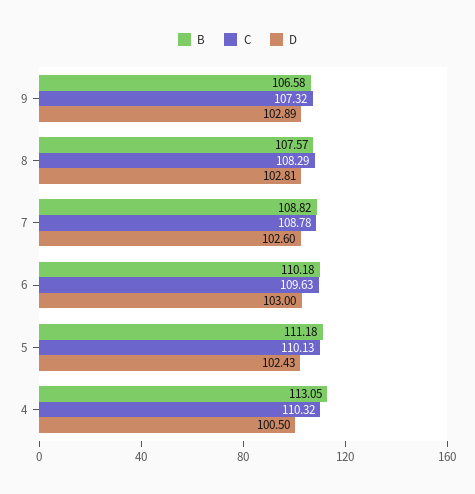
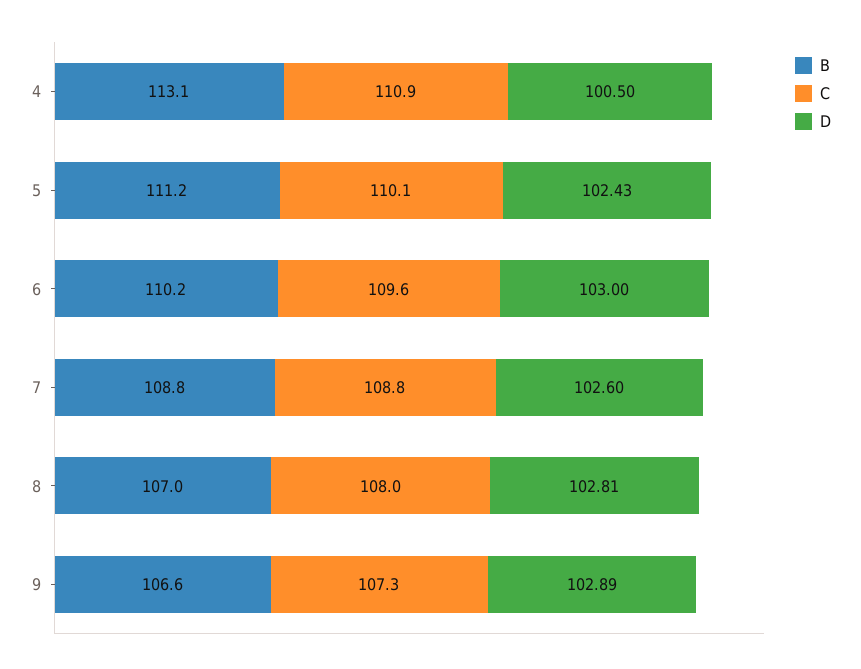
  {
    "B": {
      "9": 106.58,
-     "8": 107.57,
+     "8": 107,
      "7": 108.82,
      "6": 110.18,
      "5": 111.18,
      "4": 113.05
    },
    "C": {
      "9": 107.32,
-     "8": 108.29,
+     "8": 108,
      "7": 108.78,
      "6": 109.63,
      "5": 110.13,
-     "4": 110.32
+     "4": 110.9
    },
    "D": {
      "9": 102.89,
      "8": 102.81,
      "7": 102.6,
      "6": 103,
      "5": 102.43,
      "4": 100.5
    }
  }

